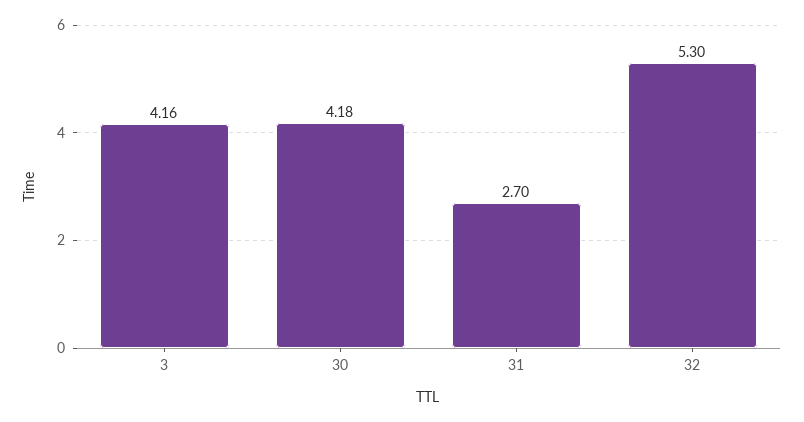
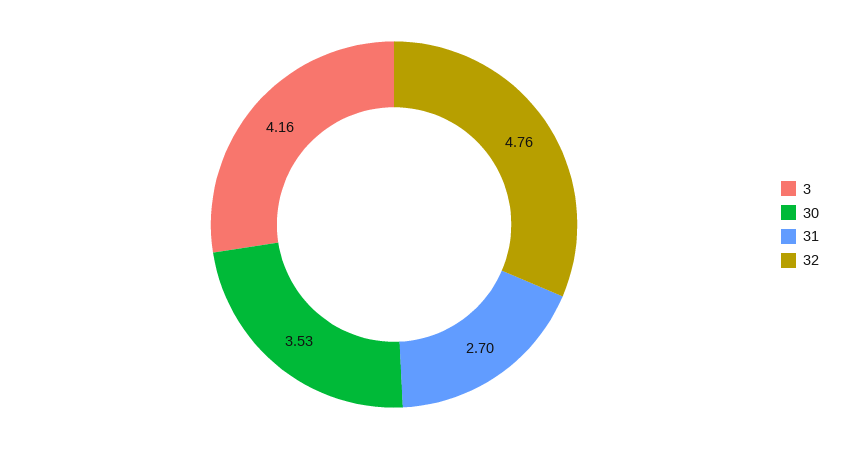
  {
    "3": 4.16,
-   "30": 4.18,
+   "30": 3.53,
    "31": 2.7,
-   "32": 5.3
+   "32": 4.76
  }

